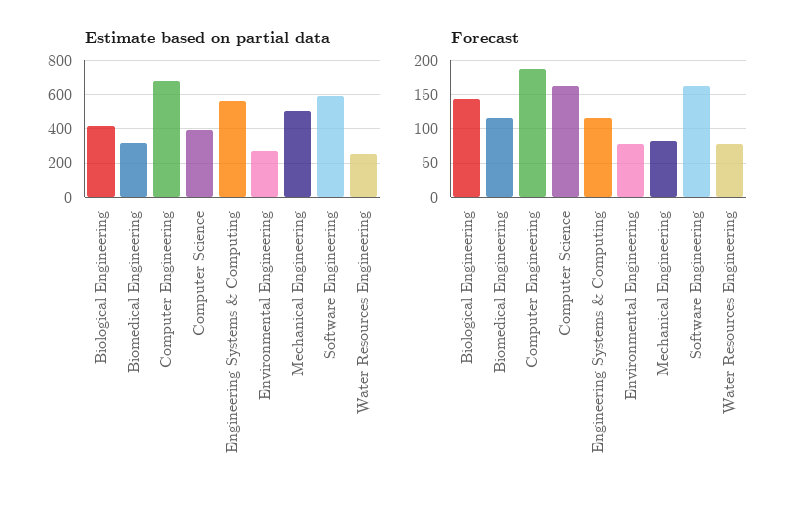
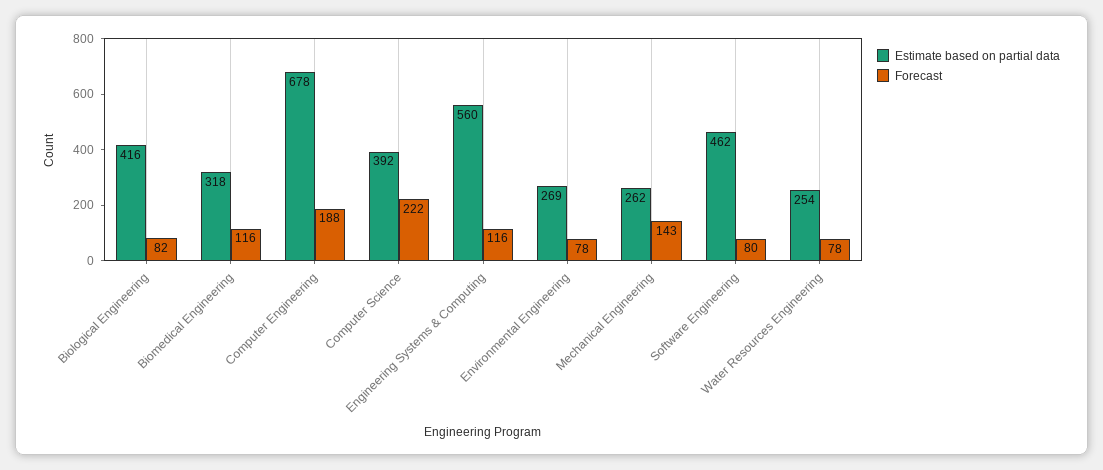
  {
    "Estimate based on partial data": {
      "Biological Engineering": 416,
      "Biomedical Engineering": 318,
      "Computer Engineering": 678,
      "Computer Science": 392,
      "Engineering Systems & Computing": 560,
      "Environmental Engineering": 269,
-     "Mechanical Engineering": 500,
+     "Mechanical Engineering": 262,
-     "Software Engineering": 600,
+     "Software Engineering": 462,
      "Water Resources Engineering": 254
    },
    "Forecast": {
-     "Biological Engineering": 140,
+     "Biological Engineering": 82,
      "Biomedical Engineering": 116,
      "Computer Engineering": 188,
-     "Computer Science": 160,
+     "Computer Science": 222,
      "Engineering Systems & Computing": 116,
      "Environmental Engineering": 78,
-     "Mechanical Engineering": 80,
+     "Mechanical Engineering": 143,
-     "Software Engineering": 160,
+     "Software Engineering": 80,
      "Water Resources Engineering": 78
    }
  }

